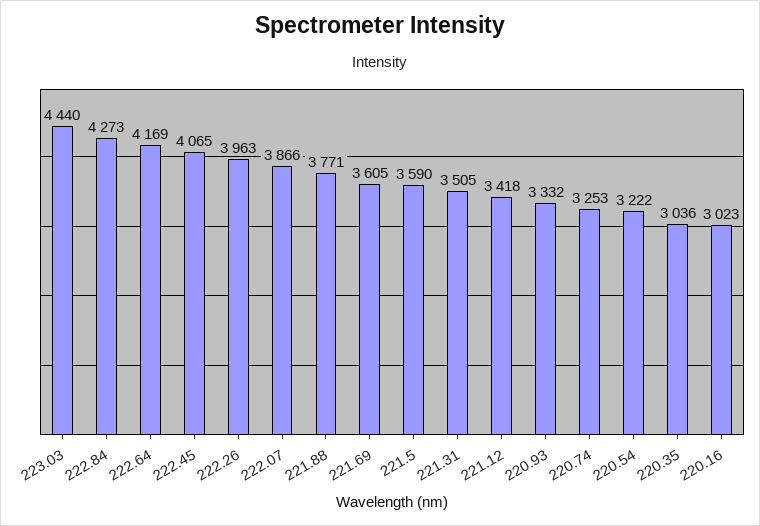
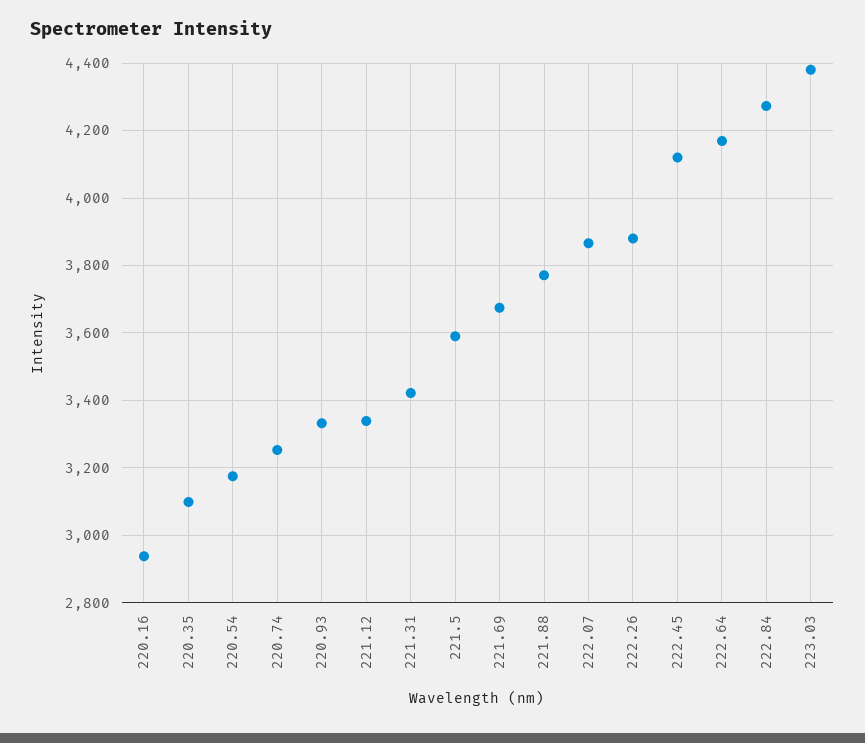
  {
-   "223.03": 4440,
+   "223.03": 4380,
    "222.84": 4273,
    "222.64": 4169,
-   "222.45": 4065,
+   "222.45": 4120,
-   "222.26": 3963,
+   "222.26": 3880,
    "222.07": 3866,
    "221.88": 3771,
-   "221.69": 3605,
+   "221.69": 3680,
    "221.5": 3590,
-   "221.31": 3505,
+   "221.31": 3420,
-   "221.12": 3418,
+   "221.12": 3340,
    "220.93": 3332,
    "220.74": 3253,
-   "220.54": 3222,
+   "220.54": 3180,
-   "220.35": 3036,
+   "220.35": 3100,
-   "220.16": 3023
+   "220.16": 2940
  }

